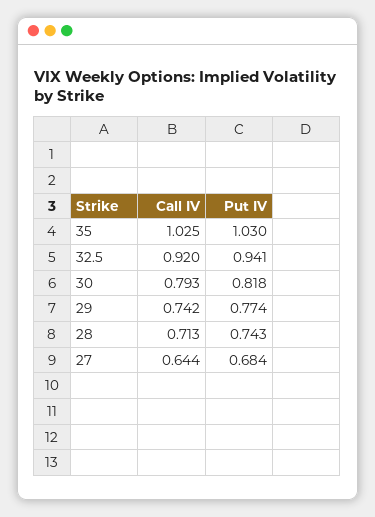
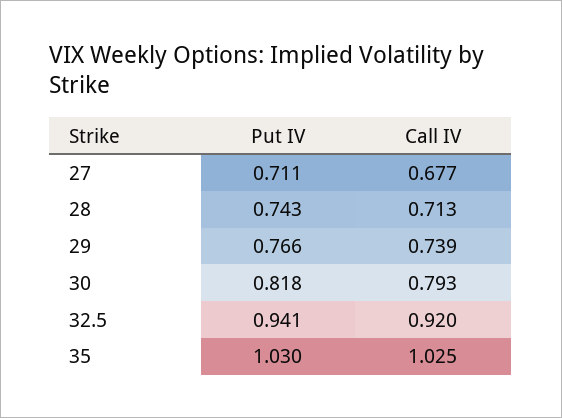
  {
    "Call IV": {
      "35": 1.025,
      "32.5": 0.92,
      "30": 0.793,
-     "29": 0.742,
+     "29": 0.739,
      "28": 0.713,
-     "27": 0.644
+     "27": 0.677
    },
    "Put IV": {
      "35": 1.03,
      "32.5": 0.941,
      "30": 0.818,
-     "29": 0.774,
+     "29": 0.766,
      "28": 0.743,
-     "27": 0.684
+     "27": 0.711
    }
  }

